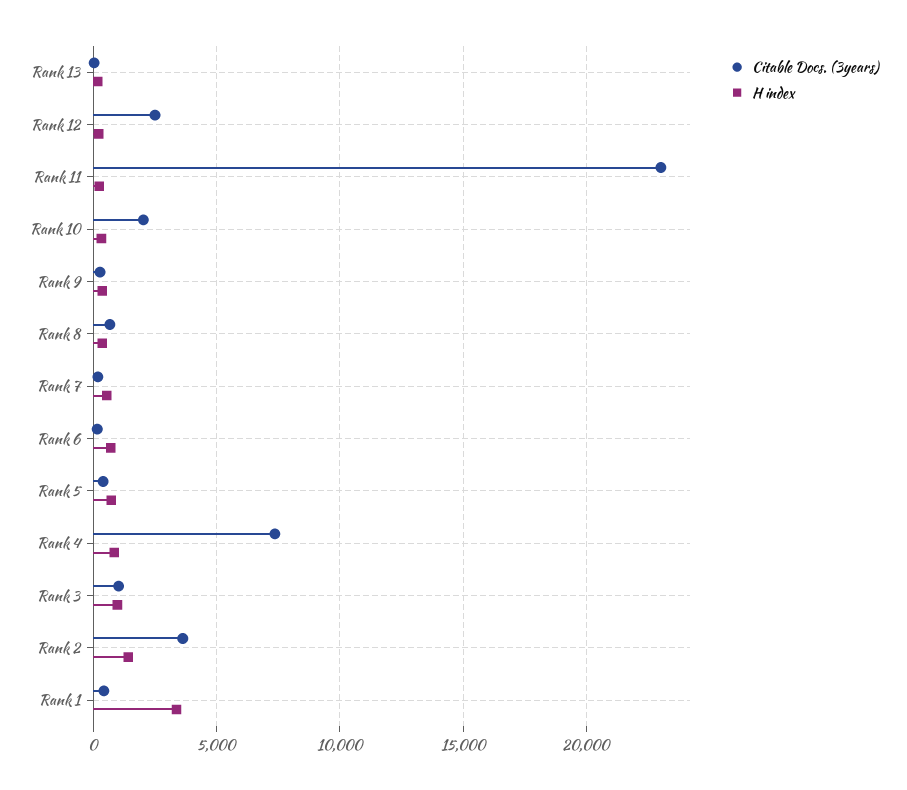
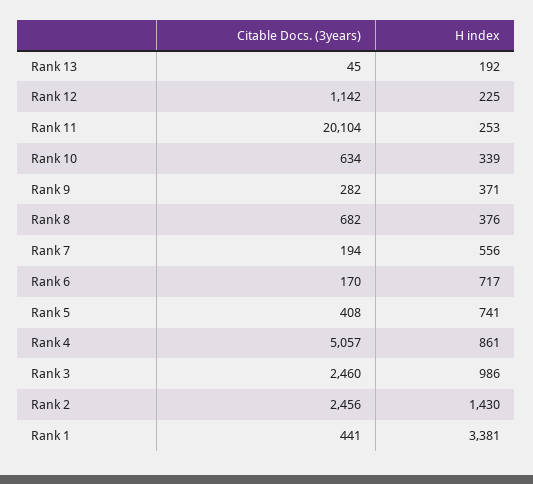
  {
    "Citable Docs. (3years)": {
      "Rank 13": 45,
-     "Rank 12": 2500,
+     "Rank 12": 1142,
-     "Rank 11": 23000,
+     "Rank 11": 20104,
-     "Rank 10": 2000,
+     "Rank 10": 634,
      "Rank 9": 282,
      "Rank 8": 682,
      "Rank 7": 194,
      "Rank 6": 170,
      "Rank 5": 408,
-     "Rank 4": 7500,
+     "Rank 4": 5057,
-     "Rank 3": 1000,
+     "Rank 3": 2460,
-     "Rank 2": 3500,
+     "Rank 2": 2456,
      "Rank 1": 441
    },
    "H index": {
      "Rank 13": 192,
      "Rank 12": 225,
      "Rank 11": 253,
      "Rank 10": 339,
      "Rank 9": 371,
      "Rank 8": 376,
      "Rank 7": 556,
      "Rank 6": 717,
      "Rank 5": 741,
      "Rank 4": 861,
      "Rank 3": 986,
      "Rank 2": 1430,
      "Rank 1": 3381
    }
  }

